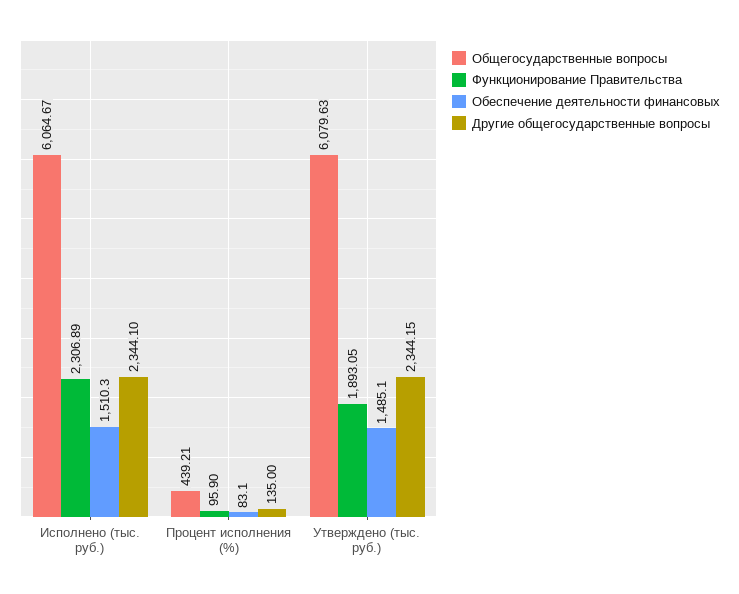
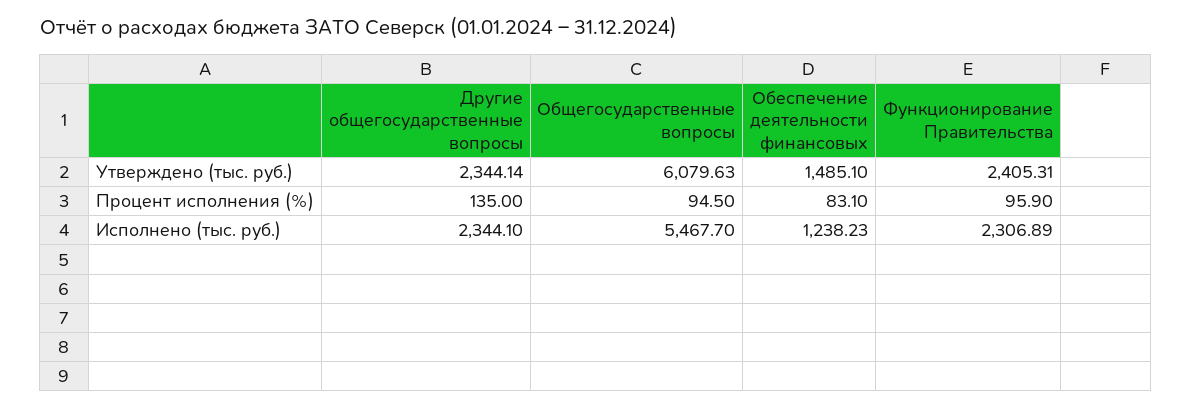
  {
    "Общегосударственные вопросы": {
-     "Исполнено (тыс. руб.)": 6064.67,
+     "Исполнено (тыс. руб.)": 5467.7,
-     "Процент исполнения (%)": 439.21,
+     "Процент исполнения (%)": 94.5,
      "Утверждено (тыс. руб.)": 6079.63
    },
    "Функционирование Правительства": {
      "Исполнено (тыс. руб.)": 2306.89,
      "Процент исполнения (%)": 95.9,
-     "Утверждено (тыс. руб.)": 1893.05
+     "Утверждено (тыс. руб.)": 2405.31
    },
    "Обеспечение деятельности финансовых": {
-     "Исполнено (тыс. руб.)": 1510.3,
+     "Исполнено (тыс. руб.)": 1238.23,
      "Процент исполнения (%)": 83.1,
      "Утверждено (тыс. руб.)": 1485.1
    },
    "Другие общегосударственные вопросы": {
      "Исполнено (тыс. руб.)": 2344.1,
      "Процент исполнения (%)": 135,
-     "Утверждено (тыс. руб.)": 2344.15
+     "Утверждено (тыс. руб.)": 2344.14
    }
  }

